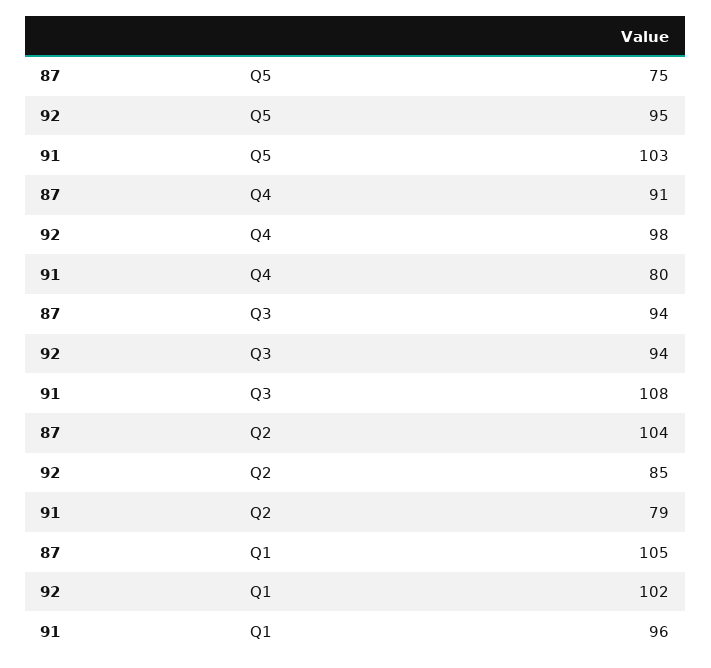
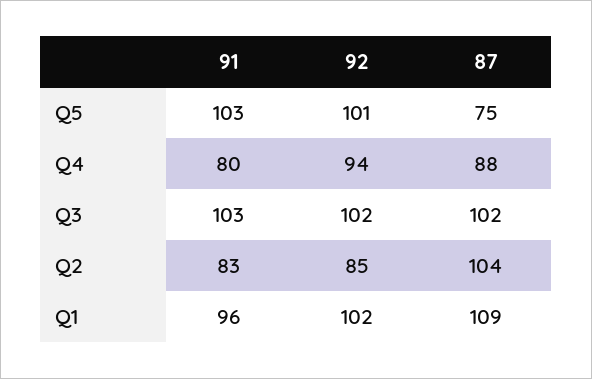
  {
    "87": {
      "Q5": 75,
-     "Q4": 91,
+     "Q4": 88,
-     "Q3": 94,
+     "Q3": 102,
      "Q2": 104,
-     "Q1": 105
+     "Q1": 109
    },
    "92": {
-     "Q5": 95,
+     "Q5": 101,
-     "Q4": 98,
+     "Q4": 94,
-     "Q3": 94,
+     "Q3": 102,
      "Q2": 85,
      "Q1": 102
    },
    "91": {
      "Q5": 103,
      "Q4": 80,
-     "Q3": 108,
+     "Q3": 103,
-     "Q2": 79,
+     "Q2": 83,
      "Q1": 96
    }
  }

